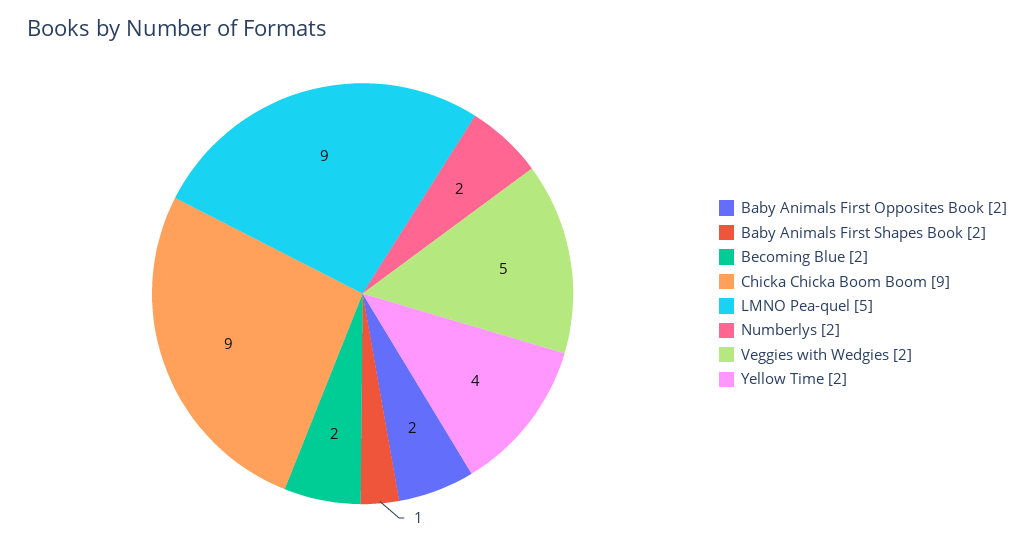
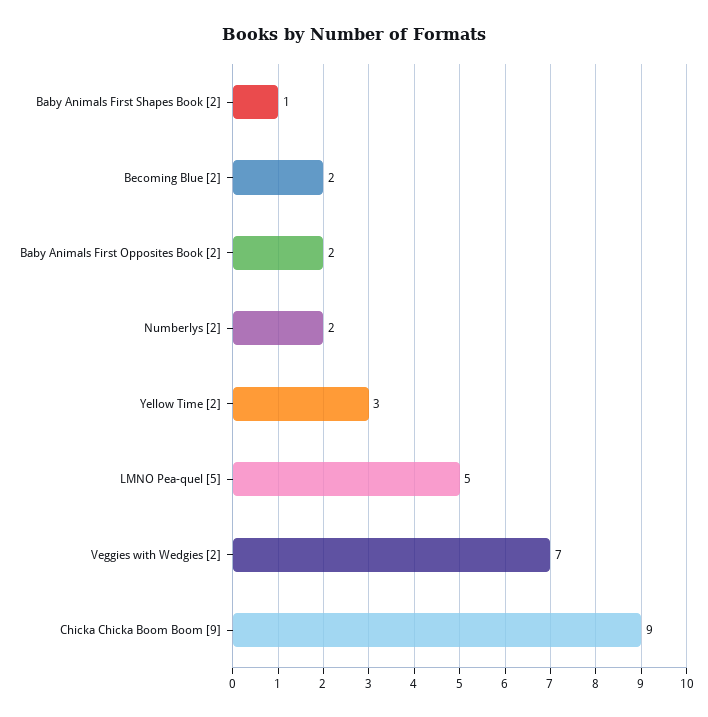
  {
    "Baby Animals First Opposites Book [2]": 2,
    "Baby Animals First Shapes Book [2]": 1,
    "Becoming Blue [2]": 2,
    "Chicka Chicka Boom Boom [9]": 9,
-   "LMNO Pea-quel [5]": 9,
+   "LMNO Pea-quel [5]": 5,
    "Numberlys [2]": 2,
-   "Veggies with Wedgies [2]": 5,
+   "Veggies with Wedgies [2]": 7,
-   "Yellow Time [2]": 4
+   "Yellow Time [2]": 3
  }

